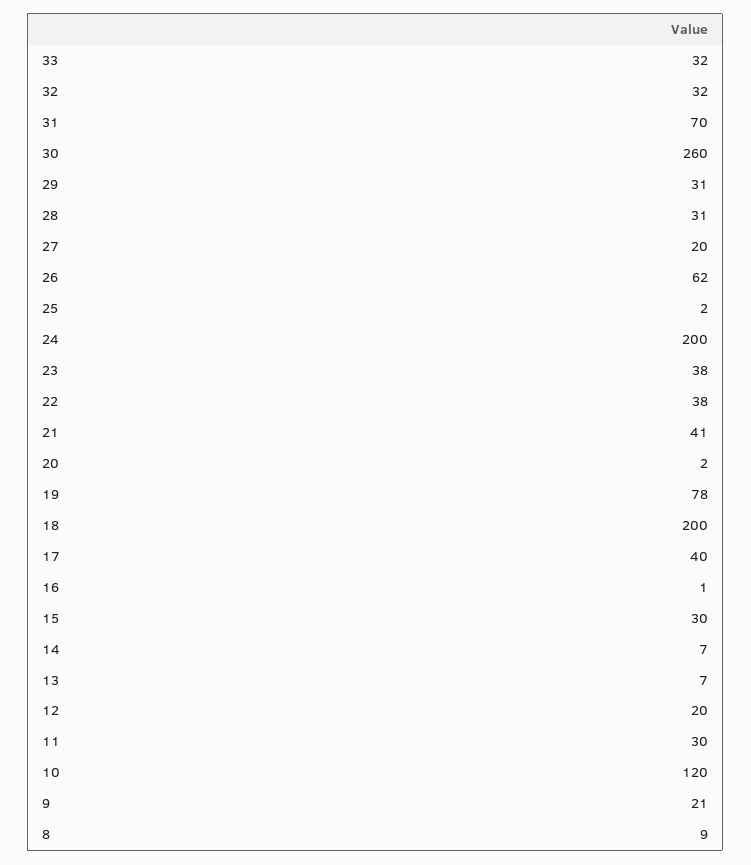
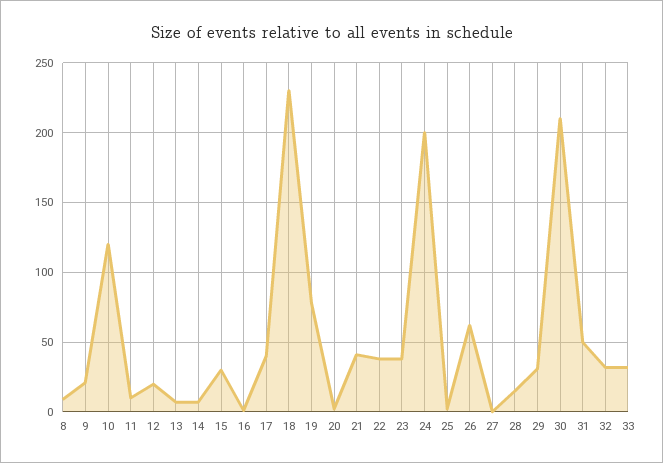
  {
    "33": 32,
    "32": 32,
-   "31": 70,
+   "31": 50,
-   "30": 260,
+   "30": 210,
    "29": 31,
-   "28": 31,
+   "28": 15,
-   "27": 20,
+   "27": 0,
    "26": 62,
    "25": 2,
    "24": 200,
    "23": 38,
    "22": 38,
    "21": 41,
    "20": 2,
    "19": 78,
-   "18": 200,
+   "18": 230,
    "17": 40,
    "16": 1,
    "15": 30,
    "14": 7,
    "13": 7,
    "12": 20,
-   "11": 30,
+   "11": 10,
    "10": 120,
    "9": 21,
    "8": 9
  }

